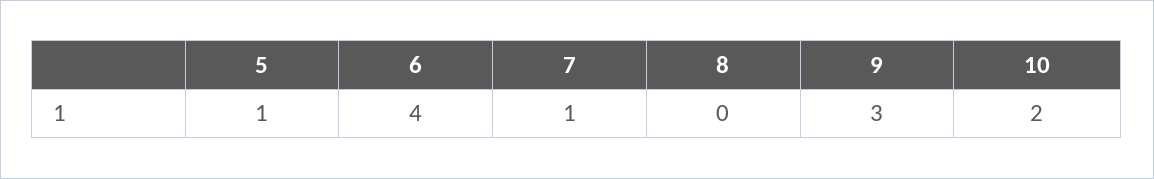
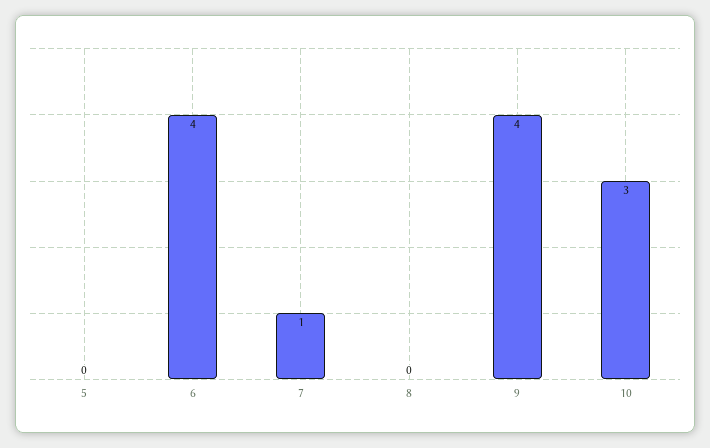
  {
-   "5": 1,
+   "5": 0,
    "6": 4,
    "7": 1,
    "8": 0,
-   "9": 3,
+   "9": 4,
-   "10": 2
+   "10": 3
  }

